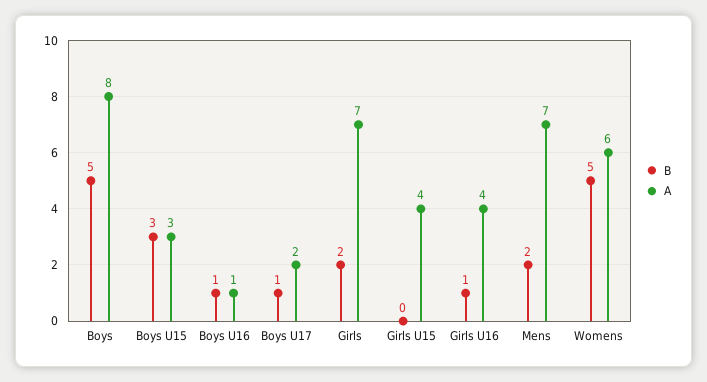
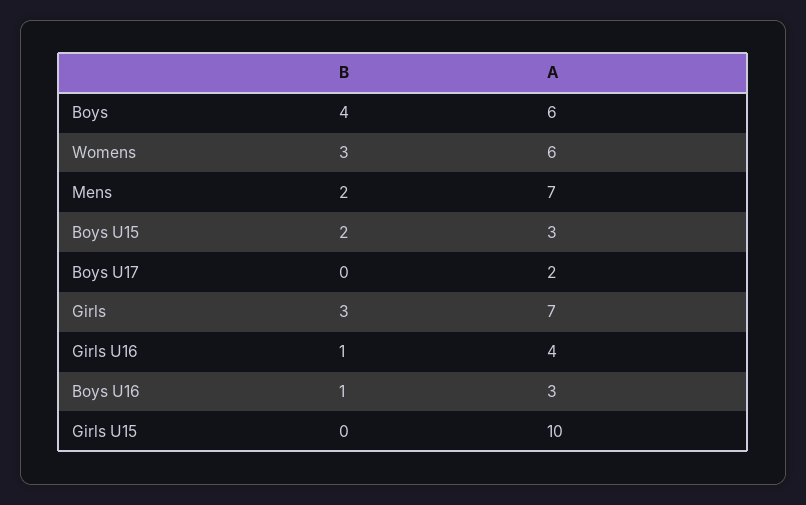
  {
    "B": {
-     "Boys": 5,
+     "Boys": 4,
-     "Boys U15": 3,
+     "Boys U15": 2,
      "Boys U16": 1,
-     "Boys U17": 1,
+     "Boys U17": 0,
-     "Girls": 2,
+     "Girls": 3,
      "Girls U15": 0,
      "Girls U16": 1,
      "Mens": 2,
-     "Womens": 5
+     "Womens": 3
    },
    "A": {
-     "Boys": 8,
+     "Boys": 6,
      "Boys U15": 3,
-     "Boys U16": 1,
+     "Boys U16": 3,
      "Boys U17": 2,
      "Girls": 7,
-     "Girls U15": 4,
+     "Girls U15": 10,
      "Girls U16": 4,
      "Mens": 7,
      "Womens": 6
    }
  }

